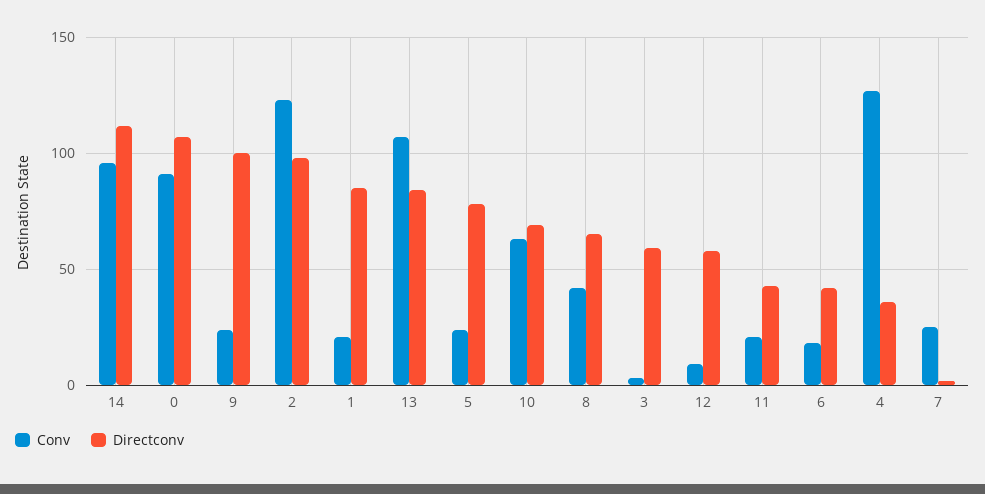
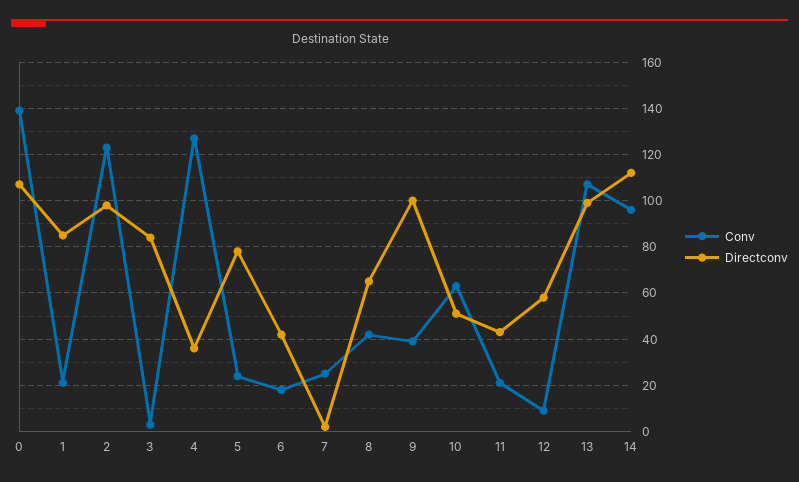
  {
    "Conv": {
      "14": 95,
-     "0": 90,
+     "0": 140,
-     "9": 25,
+     "9": 40,
      "2": 125,
      "1": 20,
      "13": 105,
      "5": 25,
      "10": 65,
      "8": 40,
      "3": 5,
      "12": 10,
      "11": 20,
      "6": 20,
      "4": 125,
      "7": 25
    },
    "Directconv": {
      "14": 110,
      "0": 105,
      "9": 100,
      "2": 100,
      "1": 85,
-     "13": 85,
+     "13": 100,
      "5": 80,
-     "10": 70,
+     "10": 50,
      "8": 65,
-     "3": 60,
+     "3": 85,
      "12": 60,
      "11": 45,
      "6": 40,
      "4": 35,
      "7": 0
    }
  }

